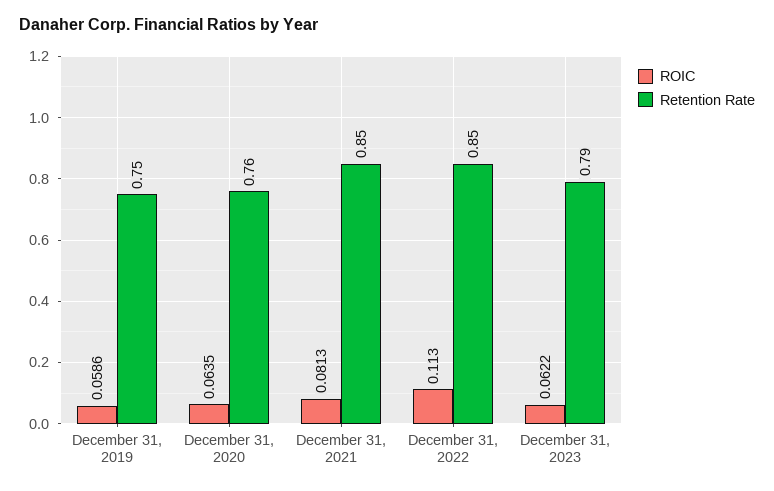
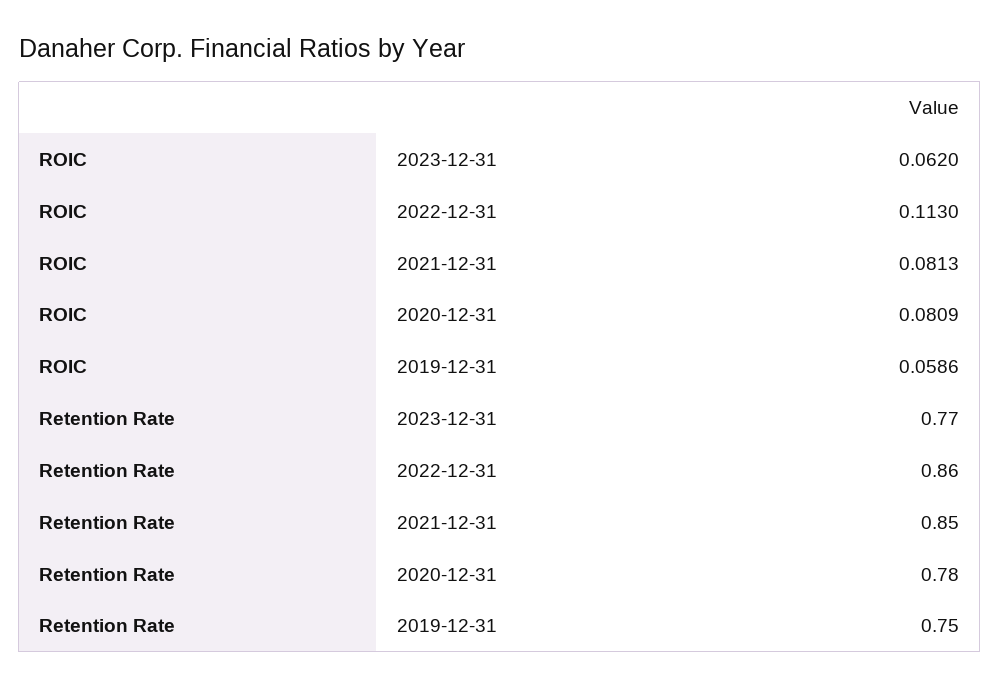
  {
    "ROIC": {
      "December 31, 2019": 0.0586,
-     "December 31, 2020": 0.0635,
+     "December 31, 2020": 0.0809,
      "December 31, 2021": 0.0813,
      "December 31, 2022": 0.113,
-     "December 31, 2023": 0.0622
+     "December 31, 2023": 0.062
    },
    "Retention Rate": {
      "December 31, 2019": 0.75,
-     "December 31, 2020": 0.76,
+     "December 31, 2020": 0.78,
      "December 31, 2021": 0.85,
-     "December 31, 2022": 0.85,
+     "December 31, 2022": 0.86,
-     "December 31, 2023": 0.79
+     "December 31, 2023": 0.77
    }
  }

